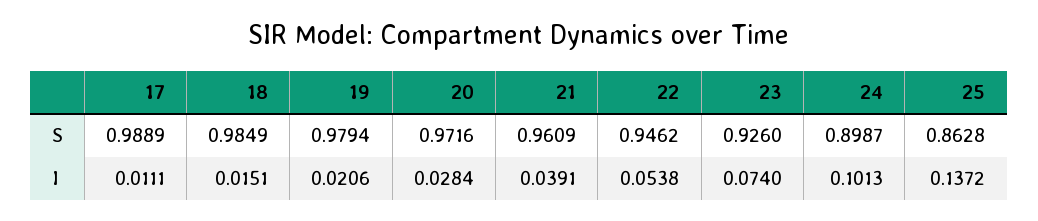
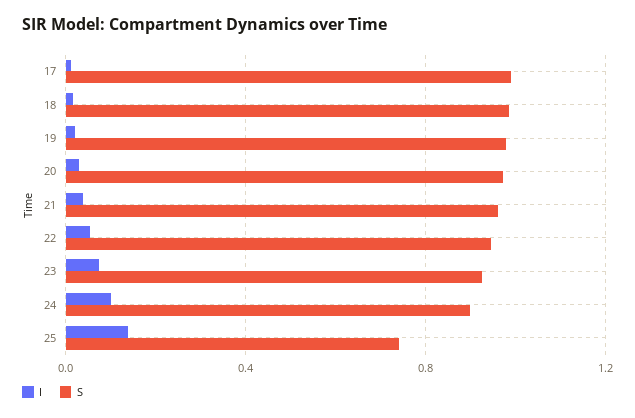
  {
    "S": {
      "17": 0.9889,
      "18": 0.9849,
      "19": 0.9794,
      "20": 0.9716,
      "21": 0.9609,
      "22": 0.9462,
      "23": 0.926,
      "24": 0.8987,
-     "25": 0.8628
+     "25": 0.75
    },
    "I": {
      "17": 0.0111,
      "18": 0.0151,
      "19": 0.0206,
      "20": 0.0284,
      "21": 0.0391,
      "22": 0.0538,
      "23": 0.074,
      "24": 0.1013,
      "25": 0.1372
    }
  }

